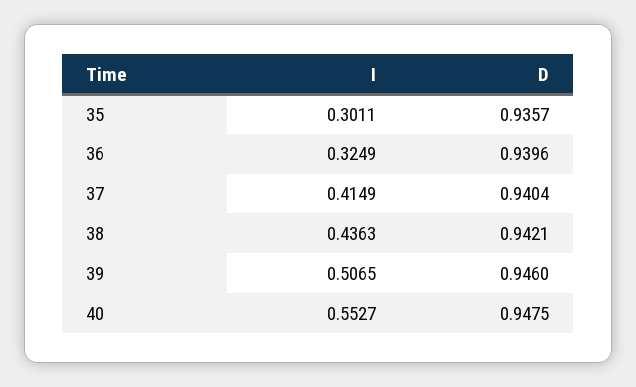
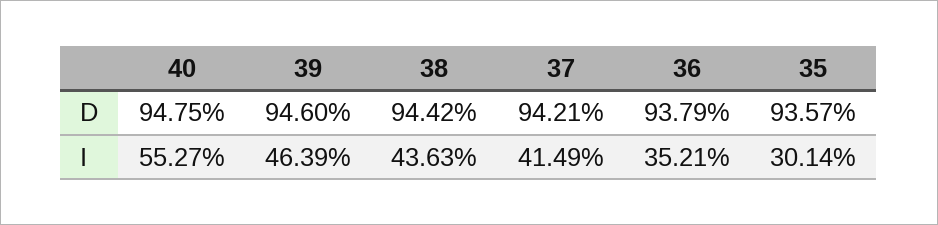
  {
    "I": {
-     "35": 0.3011,
+     "35": 0.3014,
-     "36": 0.3249,
+     "36": 0.3521,
      "37": 0.4149,
      "38": 0.4363,
-     "39": 0.5065,
+     "39": 0.4639,
      "40": 0.5527
    },
    "D": {
      "35": 0.9357,
-     "36": 0.9396,
+     "36": 0.9379,
-     "37": 0.9404,
+     "37": 0.9421,
-     "38": 0.9421,
+     "38": 0.9442,
      "39": 0.946,
      "40": 0.9475
    }
  }

